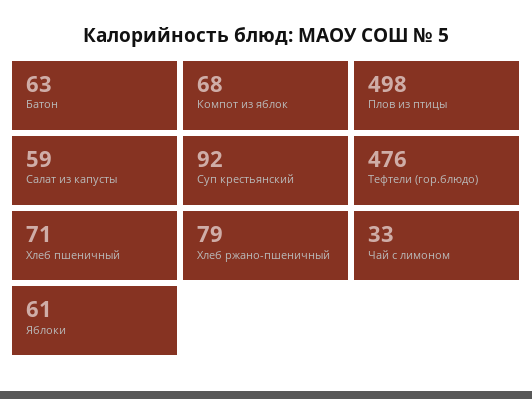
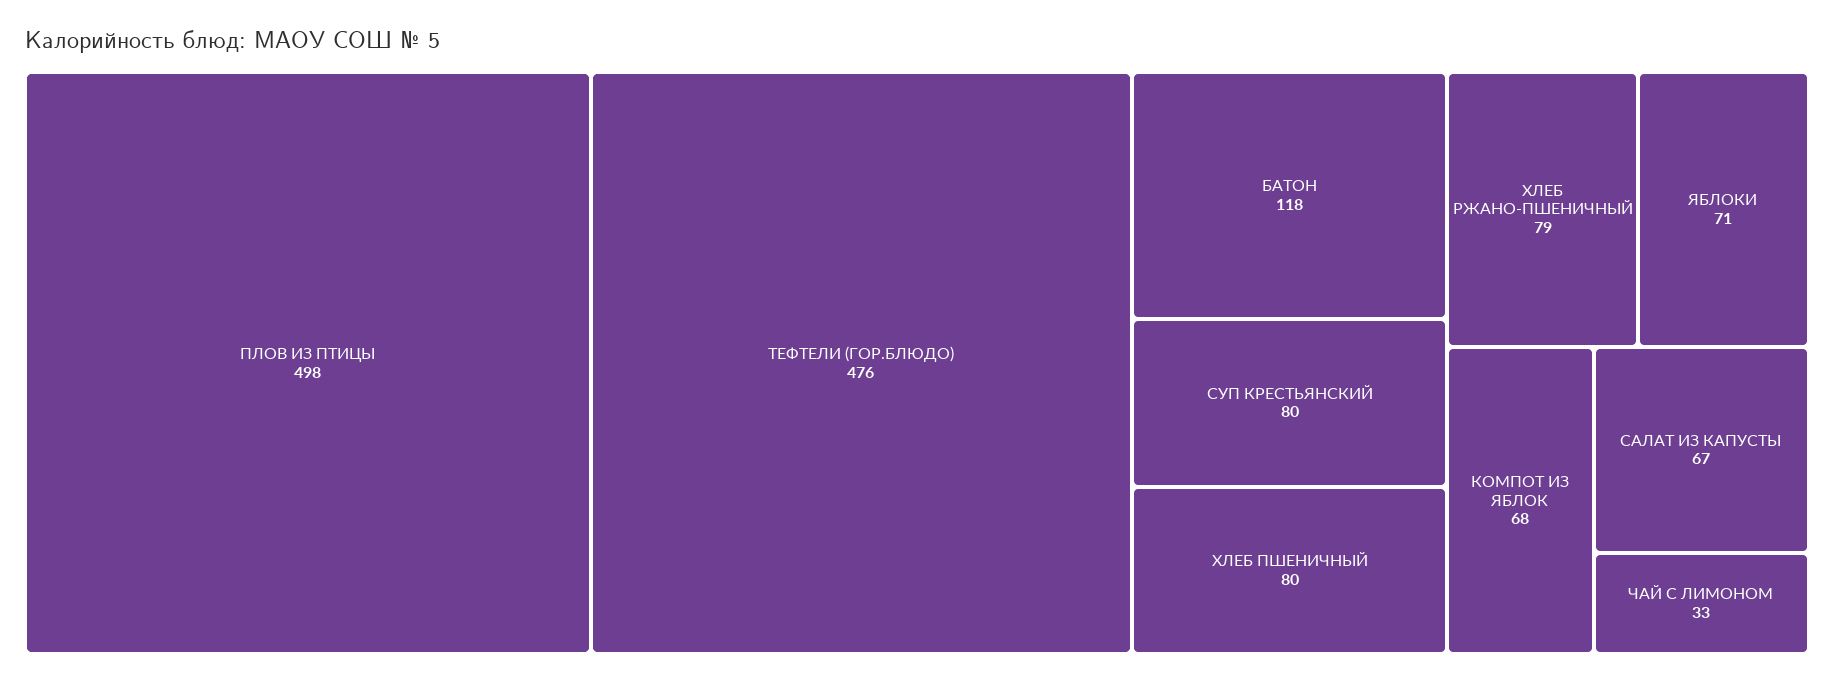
  {
-   "Батон": 63,
+   "Батон": 118,
    "Компот из яблок": 68,
    "Плов из птицы": 498,
-   "Салат из капусты": 59,
+   "Салат из капусты": 67,
-   "Суп крестьянский": 92,
+   "Суп крестьянский": 80,
    "Тефтели (гор.блюдо)": 476,
-   "Хлеб пшеничный": 71,
+   "Хлеб пшеничный": 80,
    "Хлеб ржано-пшеничный": 79,
    "Чай с лимоном": 33,
-   "Яблоки": 61
+   "Яблоки": 71
  }

